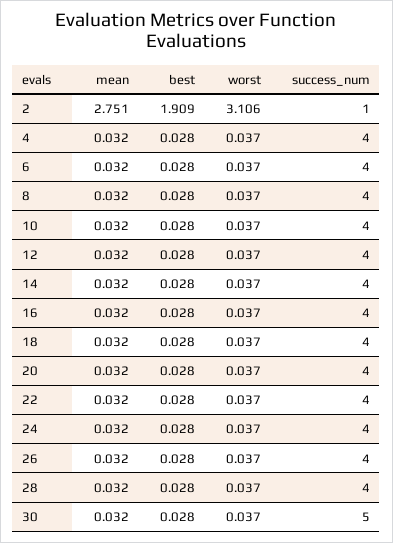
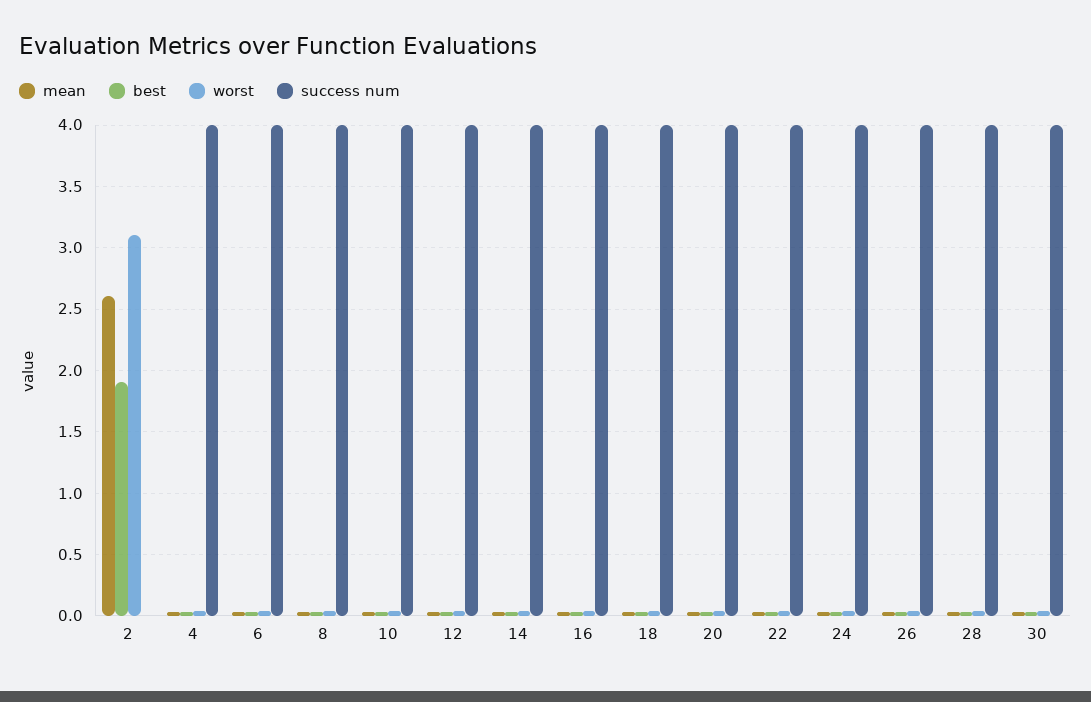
  {
    "mean": {
-     "2": 2.751,
+     "2": 2.6,
      "4": 0.032,
      "6": 0.032,
      "8": 0.032,
      "10": 0.032,
      "12": 0.032,
      "14": 0.032,
      "16": 0.032,
      "18": 0.032,
      "20": 0.032,
      "22": 0.032,
      "24": 0.032,
      "26": 0.032,
      "28": 0.032,
      "30": 0.032
    },
    "best": {
      "2": 1.909,
      "4": 0.028,
      "6": 0.028,
      "8": 0.028,
      "10": 0.028,
      "12": 0.028,
      "14": 0.028,
      "16": 0.028,
      "18": 0.028,
      "20": 0.028,
      "22": 0.028,
      "24": 0.028,
      "26": 0.028,
      "28": 0.028,
      "30": 0.028
    },
    "worst": {
      "2": 3.106,
      "4": 0.037,
      "6": 0.037,
      "8": 0.037,
      "10": 0.037,
      "12": 0.037,
      "14": 0.037,
      "16": 0.037,
      "18": 0.037,
      "20": 0.037,
      "22": 0.037,
      "24": 0.037,
      "26": 0.037,
      "28": 0.037,
      "30": 0.037
    },
    "success_num": {
-     "2": 1,
+     "2": 0,
      "4": 4,
      "6": 4,
      "8": 4,
      "10": 4,
      "12": 4,
      "14": 4,
      "16": 4,
      "18": 4,
      "20": 4,
      "22": 4,
      "24": 4,
      "26": 4,
      "28": 4,
-     "30": 5
+     "30": 4
    }
  }

